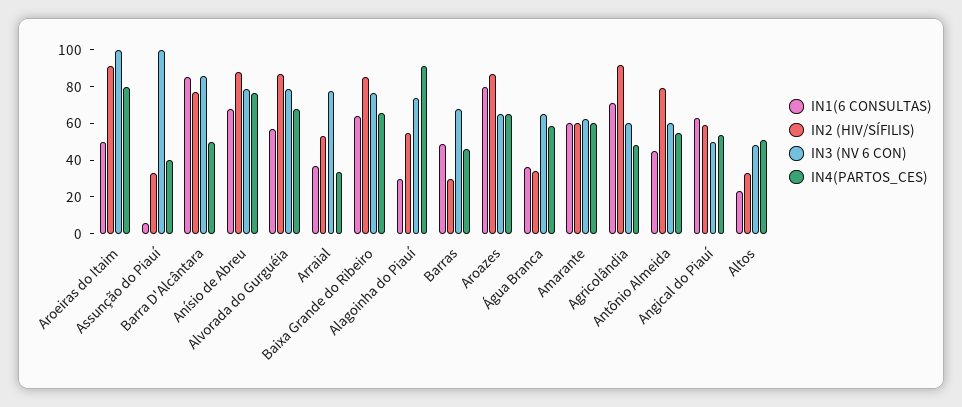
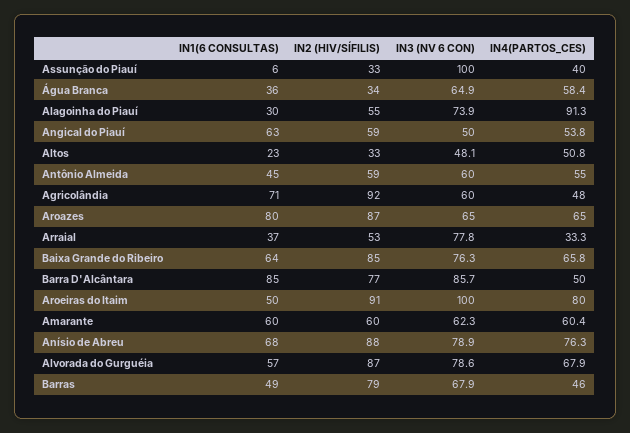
  {
    "IN1(6 CONSULTAS)": {
      "Aroeiras do Itaim": 50,
      "Assunção do Piauí": 6,
      "Barra D'Alcântara": 85,
      "Anísio de Abreu": 68,
      "Alvorada do Gurguéia": 57,
      "Arraial": 37,
      "Baixa Grande do Ribeiro": 64,
      "Alagoinha do Piauí": 30,
      "Barras": 49,
      "Aroazes": 80,
      "Água Branca": 36,
      "Amarante": 60,
      "Agricolândia": 71,
      "Antônio Almeida": 45,
      "Angical do Piauí": 63,
      "Altos": 23
    },
    "IN2 (HIV/SÍFILIS)": {
      "Aroeiras do Itaim": 91,
      "Assunção do Piauí": 33,
      "Barra D'Alcântara": 77,
      "Anísio de Abreu": 88,
      "Alvorada do Gurguéia": 87,
      "Arraial": 53,
      "Baixa Grande do Ribeiro": 85,
      "Alagoinha do Piauí": 55,
-     "Barras": 30,
+     "Barras": 79,
      "Aroazes": 87,
      "Água Branca": 34,
      "Amarante": 60,
      "Agricolândia": 92,
-     "Antônio Almeida": 80,
+     "Antônio Almeida": 59,
      "Angical do Piauí": 59,
      "Altos": 33
    },
    "IN3 (NV 6 CON)": {
      "Aroeiras do Itaim": 100,
      "Assunção do Piauí": 100,
      "Barra D'Alcântara": 85.7,
      "Anísio de Abreu": 78.9,
      "Alvorada do Gurguéia": 78.6,
      "Arraial": 77.8,
      "Baixa Grande do Ribeiro": 76.3,
      "Alagoinha do Piauí": 73.9,
      "Barras": 67.9,
      "Aroazes": 65,
      "Água Branca": 64.9,
      "Amarante": 62.3,
      "Agricolândia": 60,
      "Antônio Almeida": 60,
      "Angical do Piauí": 50,
      "Altos": 48.1
    },
    "IN4(PARTOS_CES)": {
      "Aroeiras do Itaim": 80,
      "Assunção do Piauí": 40,
      "Barra D'Alcântara": 50,
      "Anísio de Abreu": 76.3,
      "Alvorada do Gurguéia": 67.9,
      "Arraial": 33.3,
      "Baixa Grande do Ribeiro": 65.8,
      "Alagoinha do Piauí": 91.3,
      "Barras": 46,
      "Aroazes": 65,
      "Água Branca": 58.4,
      "Amarante": 60.4,
      "Agricolândia": 48,
      "Antônio Almeida": 55,
      "Angical do Piauí": 53.8,
      "Altos": 50.8
    }
  }

